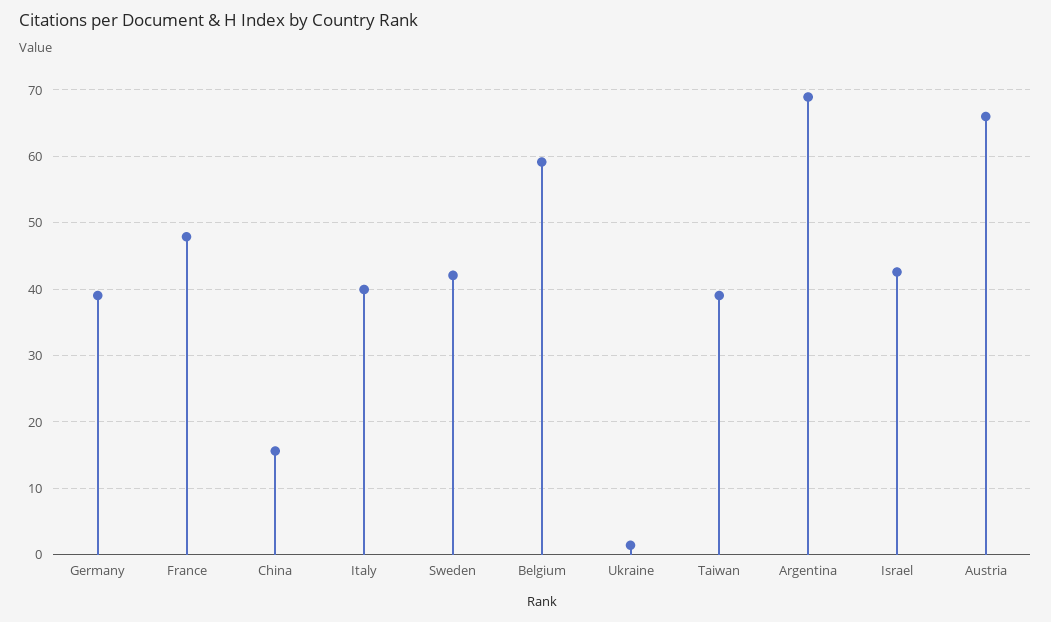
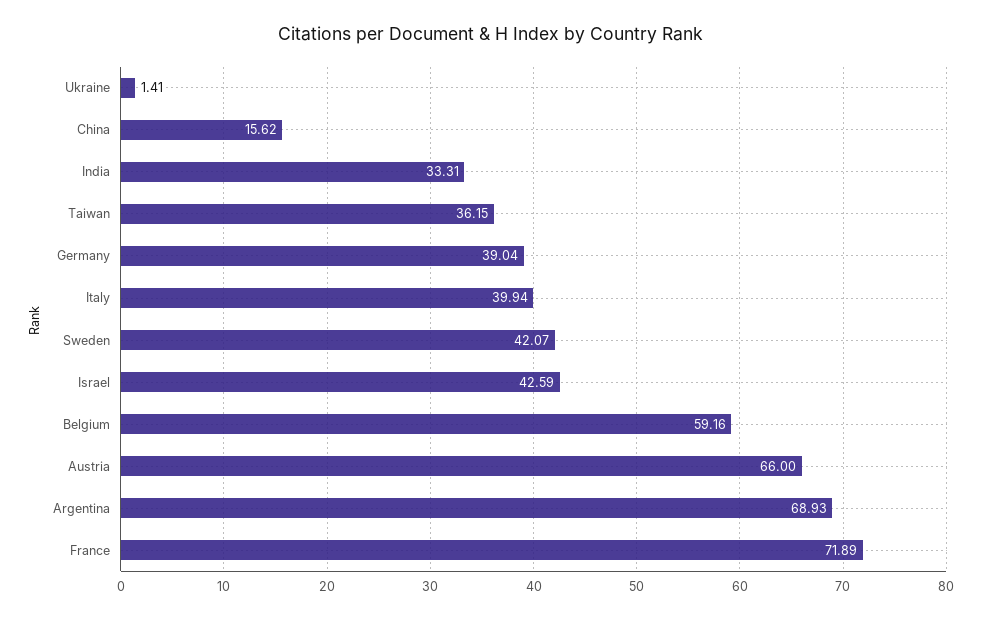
  {
    "Germany": 39.04,
-   "France": 48,
+   "France": 71.89,
    "China": 15.62,
    "Italy": 39.94,
    "Sweden": 42.07,
    "Belgium": 59.16,
    "Ukraine": 1.41,
-   "Taiwan": 39,
+   "Taiwan": 36.15,
    "Argentina": 68.93,
    "Israel": 42.59,
-   "Austria": 66
+   "Austria": 66,
+   "India": 33.31
  }

